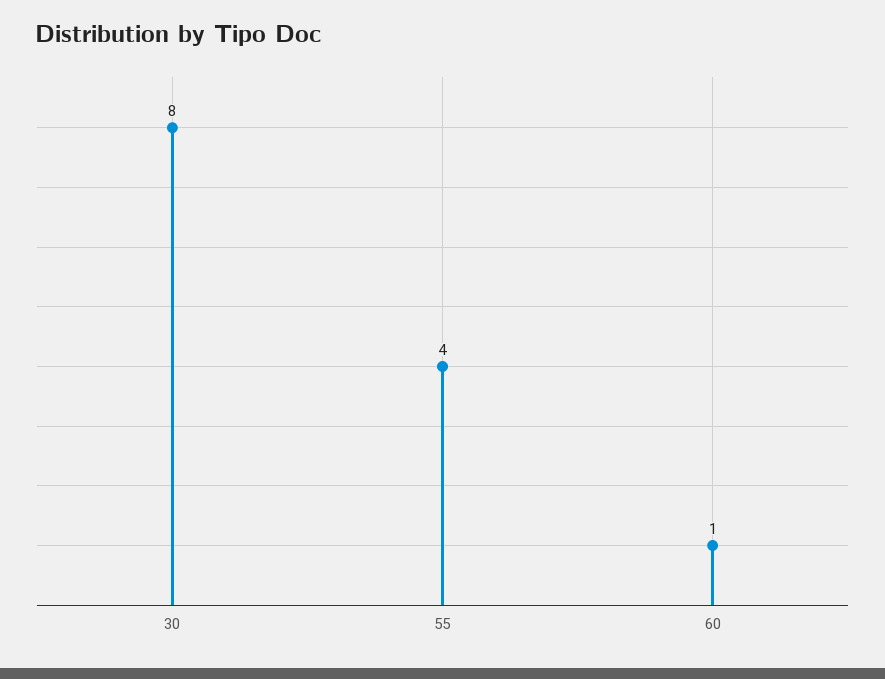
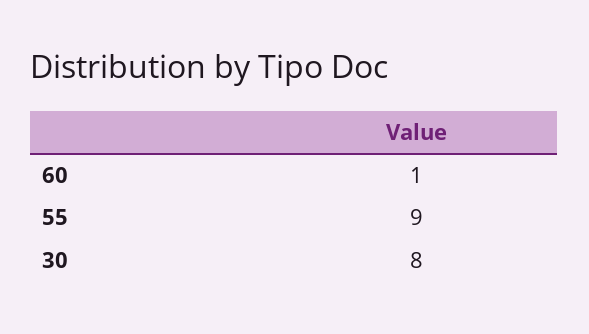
  {
    "30": 8,
-   "55": 4,
+   "55": 9,
    "60": 1
  }

